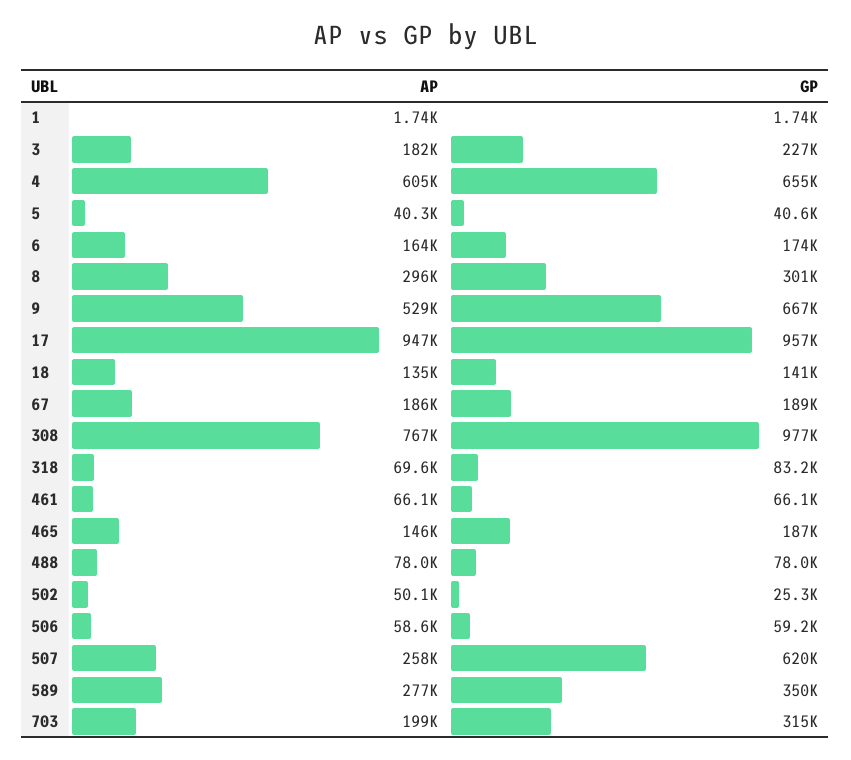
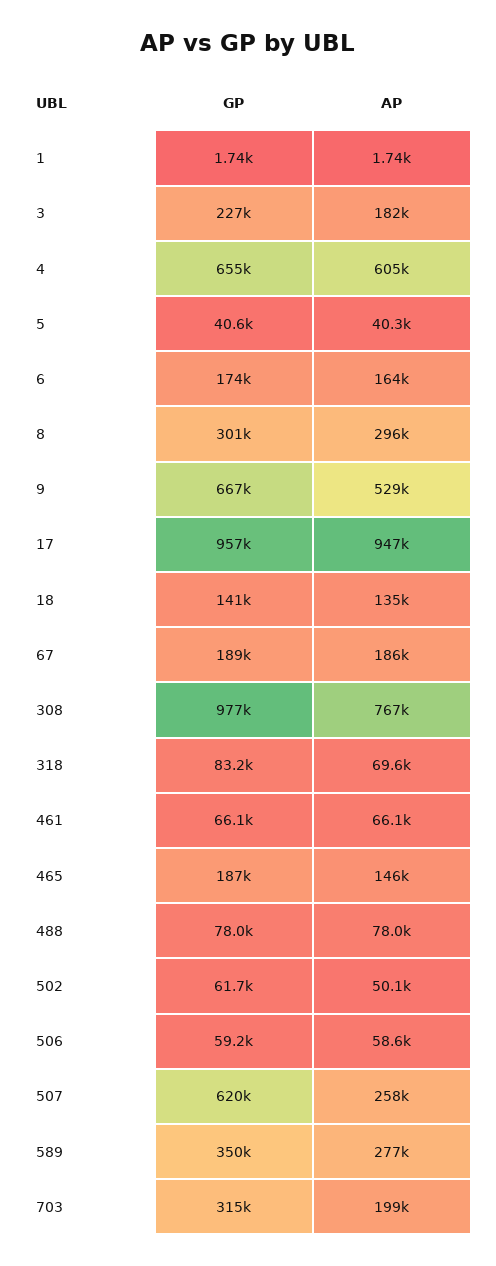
  {
    "AP": {
      "1": 1740,
      "3": 182000,
      "4": 605000,
      "5": 40300,
      "6": 164000,
      "8": 296000,
      "9": 529000,
      "17": 947000,
      "18": 135000,
      "67": 186000,
      "308": 767000,
      "318": 69600,
      "461": 66100,
      "465": 146000,
      "488": 78000,
      "502": 50100,
      "506": 58600,
      "507": 258000,
      "589": 277000,
      "703": 199000
    },
    "GP": {
      "1": 1740,
      "3": 227000,
      "4": 655000,
      "5": 40600,
      "6": 174000,
      "8": 301000,
      "9": 667000,
      "17": 957000,
      "18": 141000,
      "67": 189000,
      "308": 977000,
      "318": 83200,
      "461": 66100,
      "465": 187000,
      "488": 78000,
-     "502": 25300,
+     "502": 61700,
      "506": 59200,
      "507": 620000,
      "589": 350000,
      "703": 315000
    }
  }

